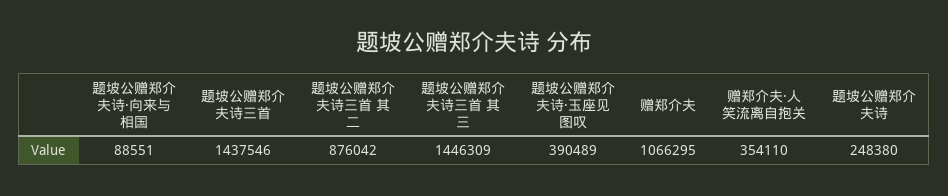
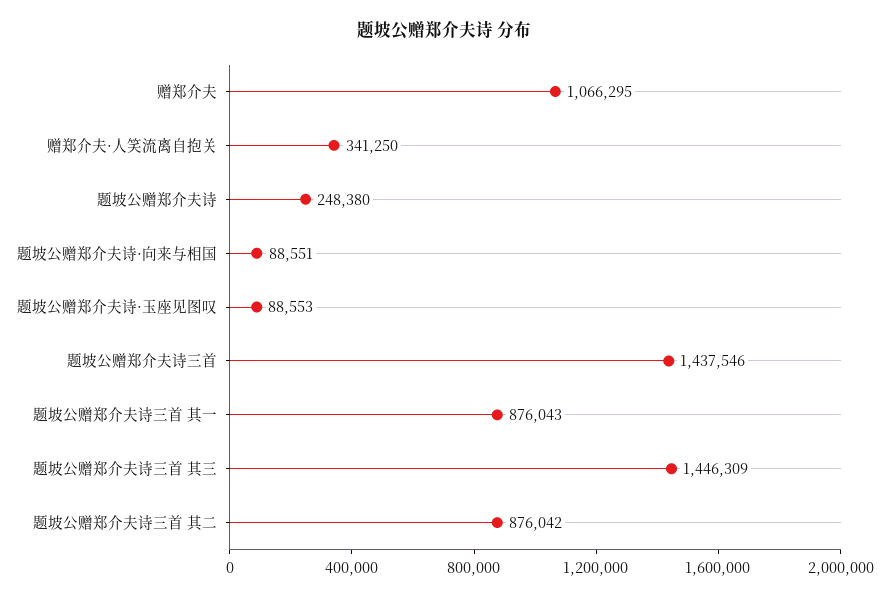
  {
    "题坡公赠郑介夫诗·向来与相国": 88551,
    "题坡公赠郑介夫诗三首": 1437546,
    "题坡公赠郑介夫诗三首 其二": 876042,
    "题坡公赠郑介夫诗三首 其三": 1446309,
-   "题坡公赠郑介夫诗·玉座见图叹": 390489,
+   "题坡公赠郑介夫诗·玉座见图叹": 88553,
    "赠郑介夫": 1066295,
-   "赠郑介夫·人笑流离自抱关": 354110,
+   "赠郑介夫·人笑流离自抱关": 341250,
-   "题坡公赠郑介夫诗": 248380
+   "题坡公赠郑介夫诗": 248380,
+   "题坡公赠郑介夫诗三首 其一": 876043
  }

